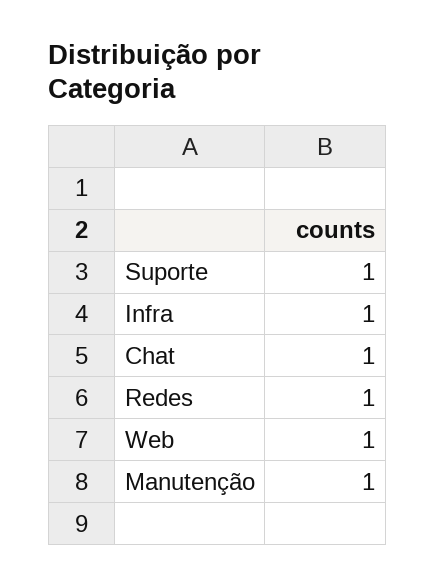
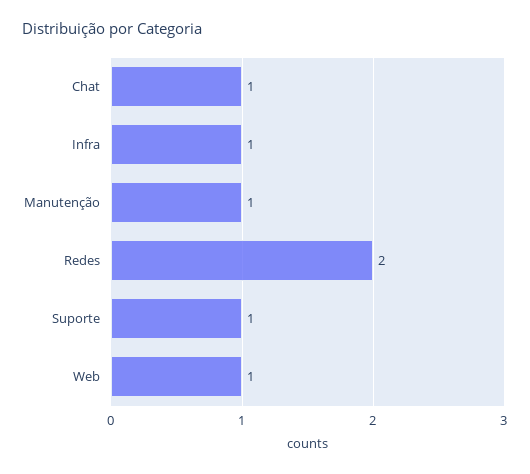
  {
    "Suporte": 1,
    "Infra": 1,
    "Chat": 1,
-   "Redes": 1,
+   "Redes": 2,
    "Web": 1,
    "Manutenção": 1
  }

